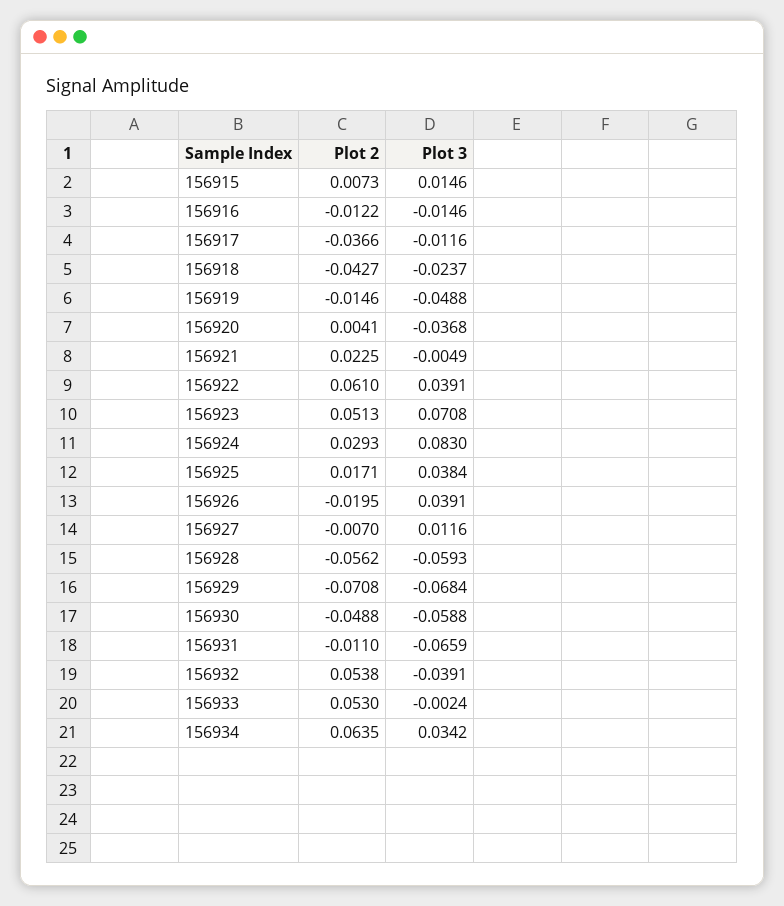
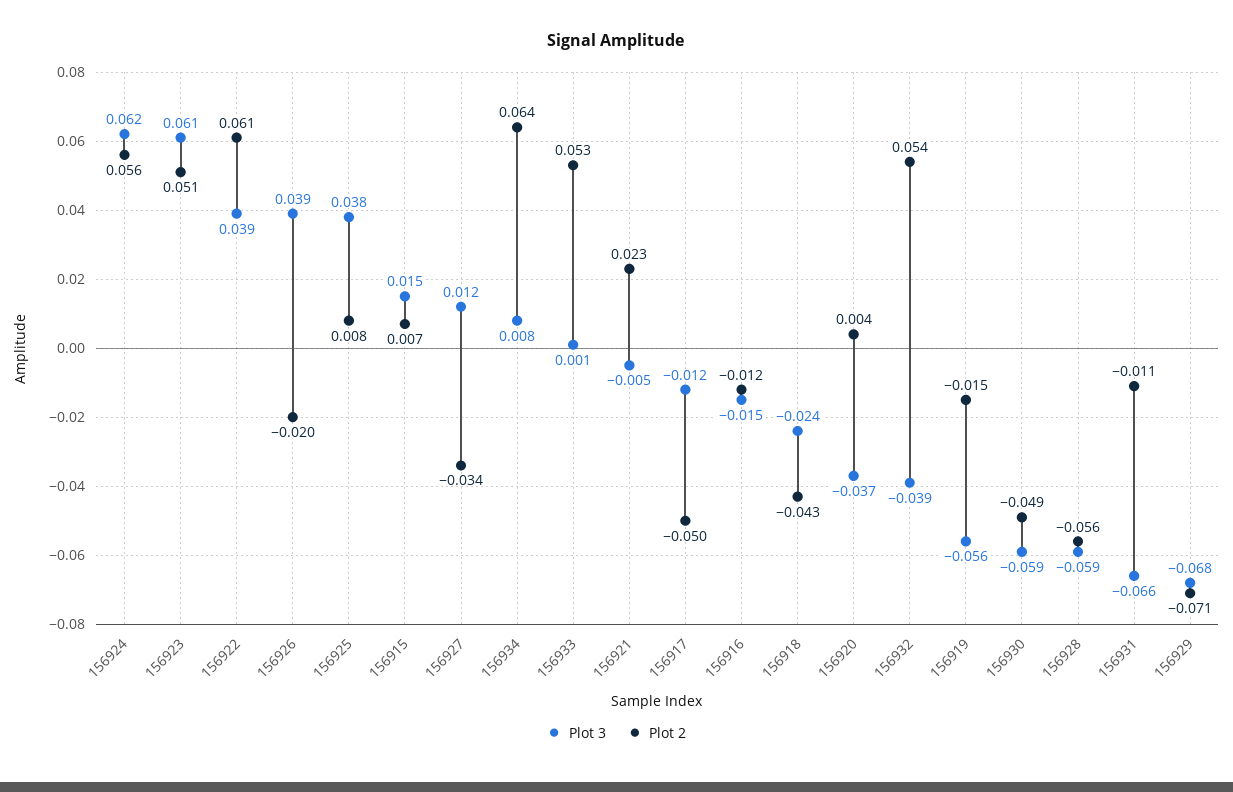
  {
    "Plot 2": {
      "156915": 0.0073,
      "156916": -0.0122,
-     "156917": -0.0366,
+     "156917": -0.05,
      "156918": -0.0427,
      "156919": -0.0146,
      "156920": 0.0041,
      "156921": 0.0225,
      "156922": 0.061,
      "156923": 0.0513,
-     "156924": 0.0293,
+     "156924": 0.056,
-     "156925": 0.0171,
+     "156925": 0.008,
      "156926": -0.0195,
-     "156927": -0.007,
+     "156927": -0.034,
      "156928": -0.0562,
      "156929": -0.0708,
      "156930": -0.0488,
      "156931": -0.011,
      "156932": 0.0538,
      "156933": 0.053,
      "156934": 0.0635
    },
    "Plot 3": {
      "156915": 0.0146,
      "156916": -0.0146,
      "156917": -0.0116,
      "156918": -0.0237,
-     "156919": -0.0488,
+     "156919": -0.056,
      "156920": -0.0368,
      "156921": -0.0049,
      "156922": 0.0391,
-     "156923": 0.0708,
+     "156923": 0.061,
-     "156924": 0.083,
+     "156924": 0.062,
      "156925": 0.0384,
      "156926": 0.0391,
      "156927": 0.0116,
      "156928": -0.0593,
      "156929": -0.0684,
      "156930": -0.0588,
      "156931": -0.0659,
      "156932": -0.0391,
-     "156933": -0.0024,
+     "156933": 0.001,
-     "156934": 0.0342
+     "156934": 0.008
    }
  }

